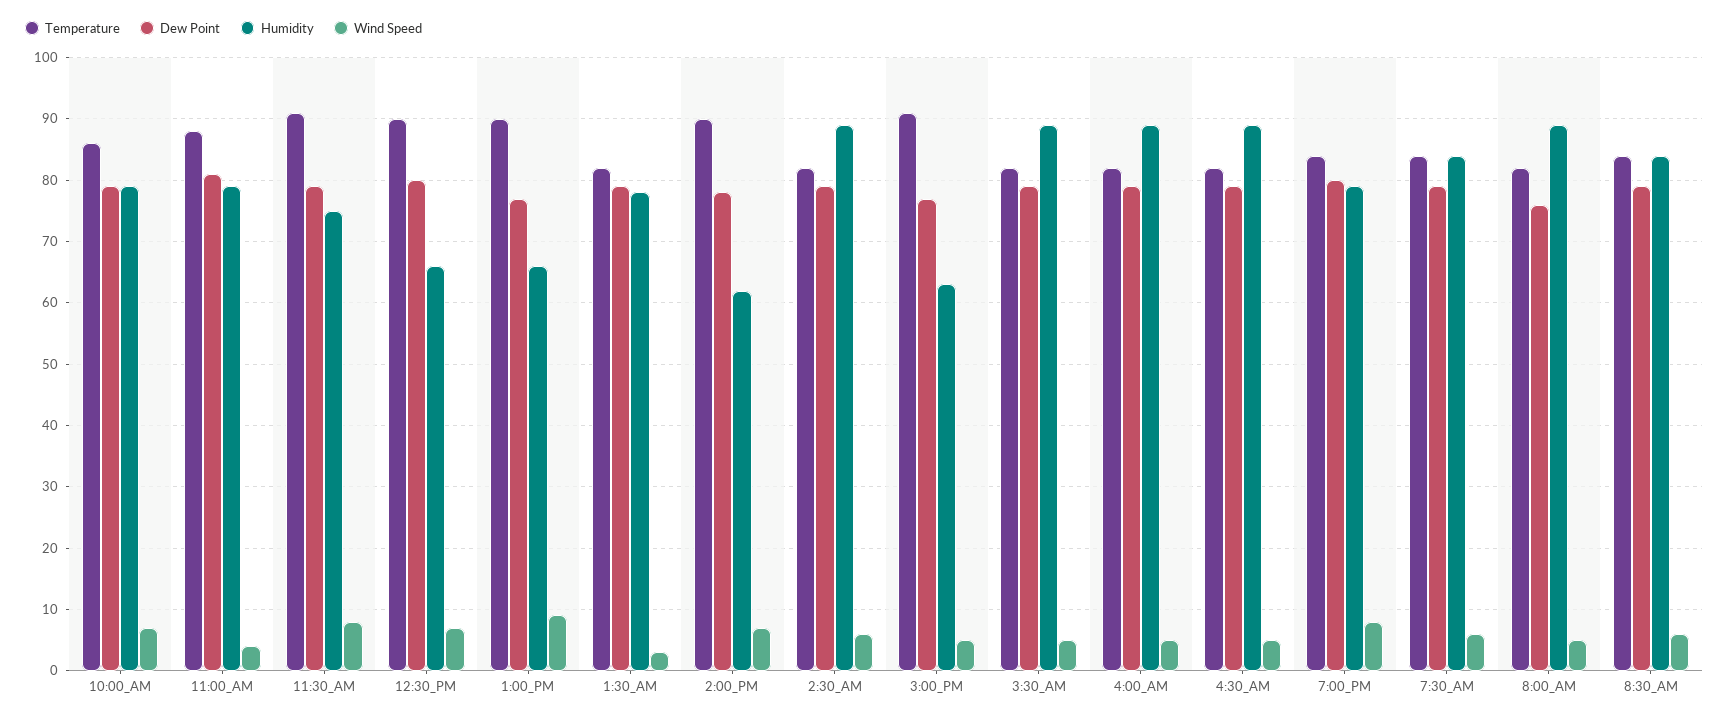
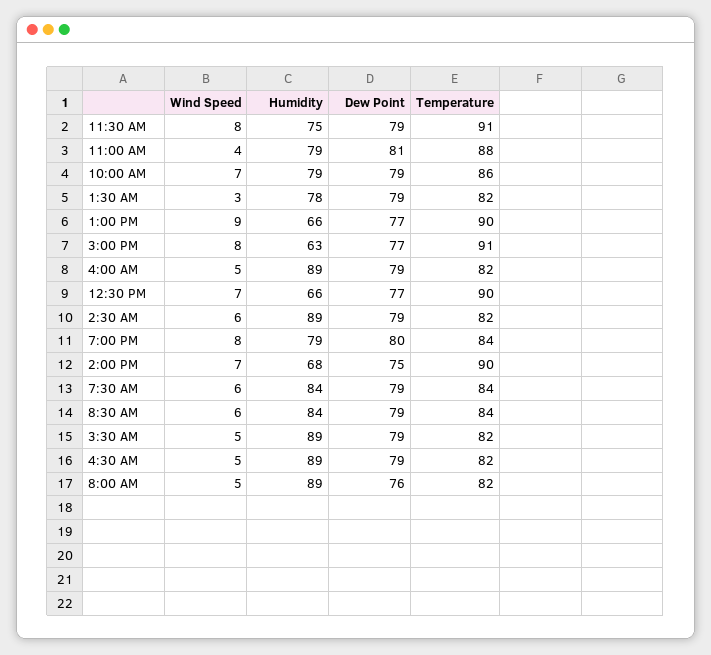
  {
    "Temperature": {
      "10:00_AM": 86,
      "11:00_AM": 88,
      "11:30_AM": 91,
      "12:30_PM": 90,
      "1:00_PM": 90,
      "1:30_AM": 82,
      "2:00_PM": 90,
      "2:30_AM": 82,
      "3:00_PM": 91,
      "3:30_AM": 82,
      "4:00_AM": 82,
      "4:30_AM": 82,
      "7:00_PM": 84,
      "7:30_AM": 84,
      "8:00_AM": 82,
      "8:30_AM": 84
    },
    "Dew Point": {
      "10:00_AM": 79,
      "11:00_AM": 81,
      "11:30_AM": 79,
-     "12:30_PM": 80,
+     "12:30_PM": 77,
      "1:00_PM": 77,
      "1:30_AM": 79,
-     "2:00_PM": 78,
+     "2:00_PM": 75,
      "2:30_AM": 79,
      "3:00_PM": 77,
      "3:30_AM": 79,
      "4:00_AM": 79,
      "4:30_AM": 79,
      "7:00_PM": 80,
      "7:30_AM": 79,
      "8:00_AM": 76,
      "8:30_AM": 79
    },
    "Humidity": {
      "10:00_AM": 79,
      "11:00_AM": 79,
      "11:30_AM": 75,
      "12:30_PM": 66,
      "1:00_PM": 66,
      "1:30_AM": 78,
-     "2:00_PM": 62,
+     "2:00_PM": 68,
      "2:30_AM": 89,
      "3:00_PM": 63,
      "3:30_AM": 89,
      "4:00_AM": 89,
      "4:30_AM": 89,
      "7:00_PM": 79,
      "7:30_AM": 84,
      "8:00_AM": 89,
      "8:30_AM": 84
    },
    "Wind Speed": {
      "10:00_AM": 7,
      "11:00_AM": 4,
      "11:30_AM": 8,
      "12:30_PM": 7,
      "1:00_PM": 9,
      "1:30_AM": 3,
      "2:00_PM": 7,
      "2:30_AM": 6,
-     "3:00_PM": 5,
+     "3:00_PM": 8,
      "3:30_AM": 5,
      "4:00_AM": 5,
      "4:30_AM": 5,
      "7:00_PM": 8,
      "7:30_AM": 6,
      "8:00_AM": 5,
      "8:30_AM": 6
    }
  }

